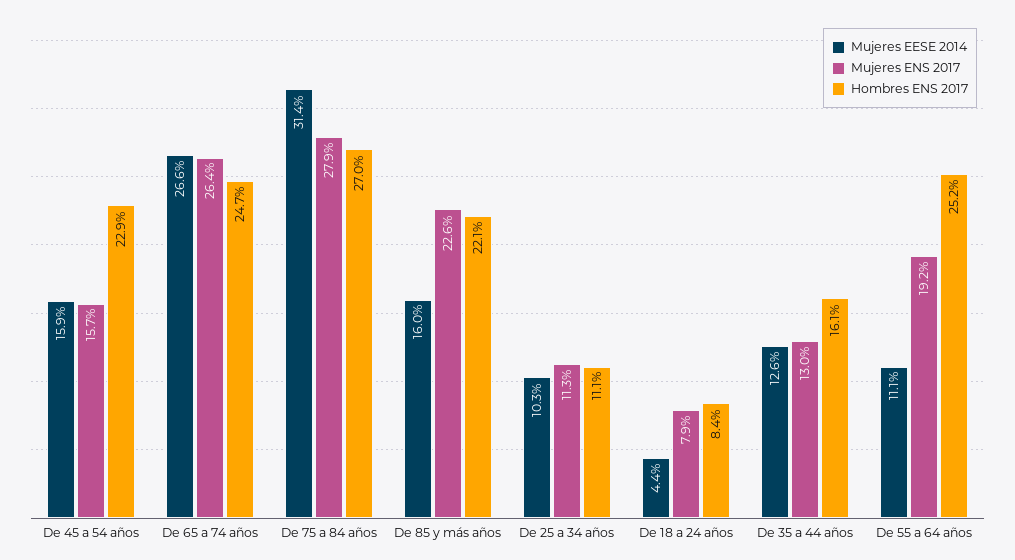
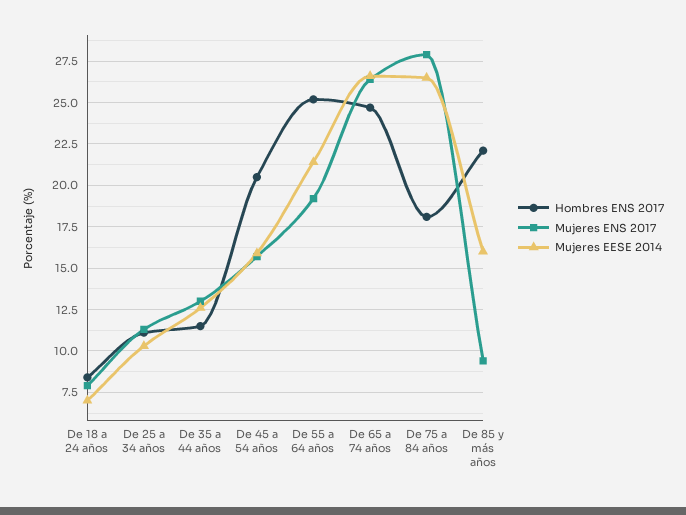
  {
    "Mujeres EESE 2014": {
      "De 45 a 54 años": 15.9,
      "De 65 a 74 años": 26.6,
-     "De 75 a 84 años": 31.4,
+     "De 75 a 84 años": 26.5,
      "De 85 y más años": 16,
      "De 25 a 34 años": 10.3,
-     "De 18 a 24 años": 4.4,
+     "De 18 a 24 años": 7,
      "De 35 a 44 años": 12.6,
-     "De 55 a 64 años": 11.1
+     "De 55 a 64 años": 21.5
    },
    "Mujeres ENS 2017": {
      "De 45 a 54 años": 15.7,
      "De 65 a 74 años": 26.4,
      "De 75 a 84 años": 27.9,
-     "De 85 y más años": 22.6,
+     "De 85 y más años": 9.5,
      "De 25 a 34 años": 11.3,
      "De 18 a 24 años": 7.9,
      "De 35 a 44 años": 13,
      "De 55 a 64 años": 19.2
    },
    "Hombres ENS 2017": {
-     "De 45 a 54 años": 22.9,
+     "De 45 a 54 años": 20.5,
      "De 65 a 74 años": 24.7,
-     "De 75 a 84 años": 27,
+     "De 75 a 84 años": 18,
      "De 85 y más años": 22.1,
      "De 25 a 34 años": 11.1,
      "De 18 a 24 años": 8.4,
-     "De 35 a 44 años": 16.1,
+     "De 35 a 44 años": 11.5,
      "De 55 a 64 años": 25.2
    }
  }

